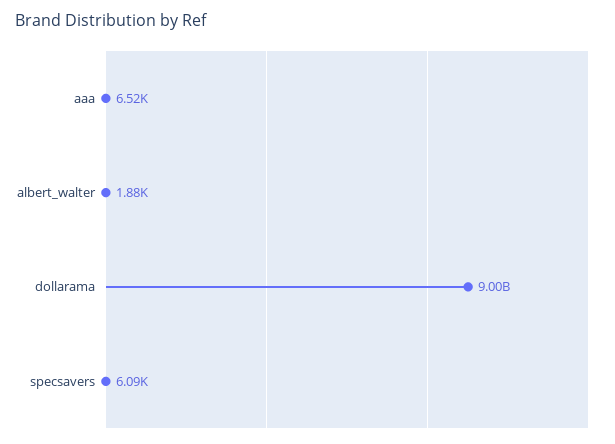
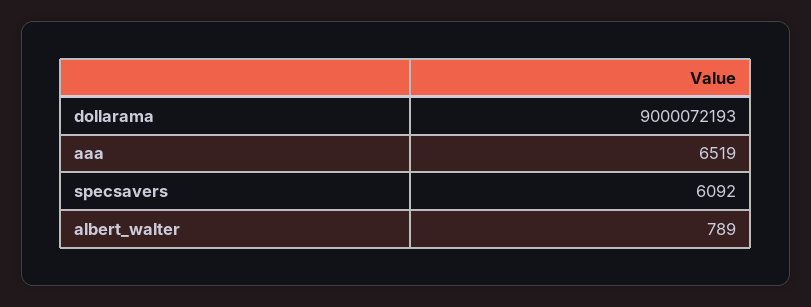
  {
    "aaa": 6519,
-   "albert_walter": 1880,
+   "albert_walter": 789,
    "dollarama": 9000072193,
    "specsavers": 6092
  }

